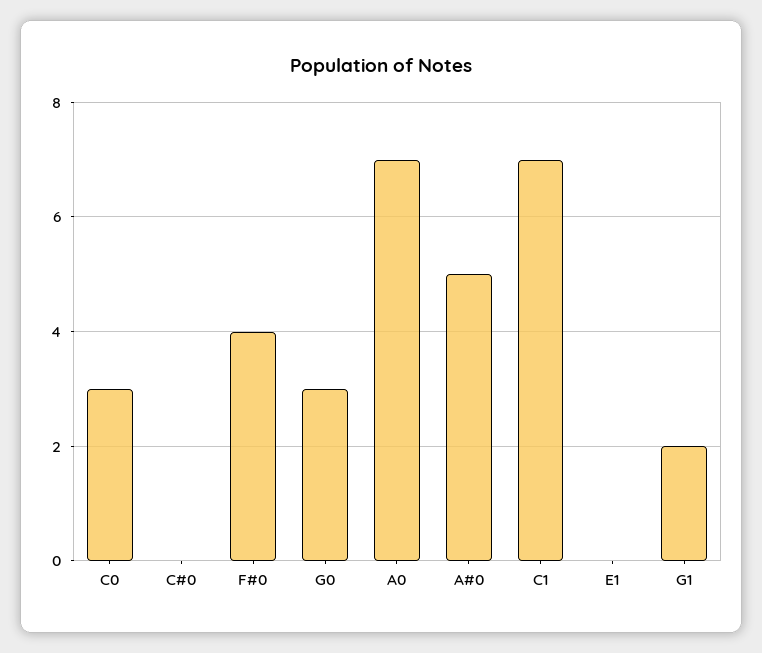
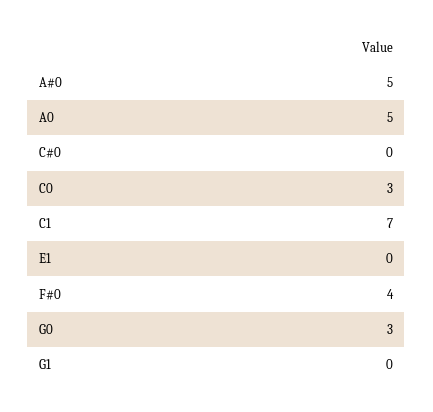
  {
    "C0": 3,
    "C#0": 0,
    "F#0": 4,
    "G0": 3,
-   "A0": 7,
+   "A0": 5,
    "A#0": 5,
    "C1": 7,
    "E1": 0,
-   "G1": 2
+   "G1": 0
  }

